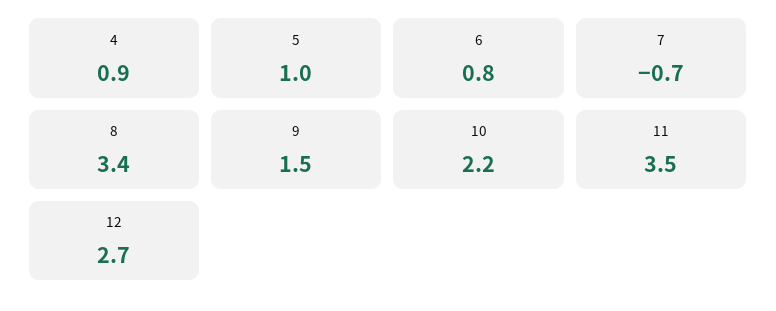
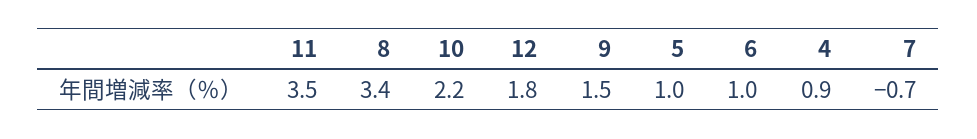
  {
    "4": 0.9,
    "5": 1,
-   "6": 0.8,
+   "6": 1,
    "7": -0.7,
    "8": 3.4,
    "9": 1.5,
    "10": 2.2,
    "11": 3.5,
-   "12": 2.7
+   "12": 1.8
  }

